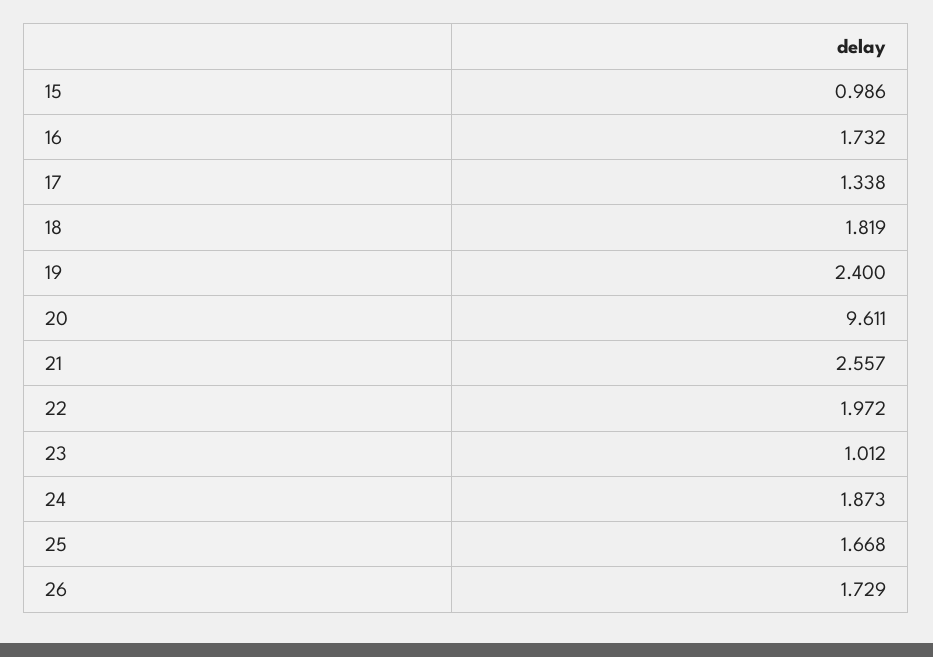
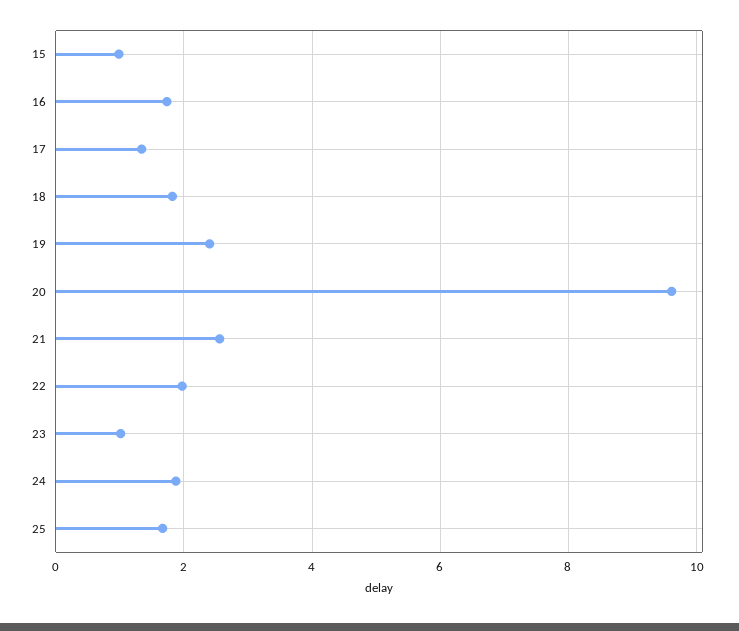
  {
    "15": 0.986,
    "16": 1.732,
    "17": 1.338,
    "18": 1.819,
    "19": 2.4,
    "20": 9.611,
    "21": 2.557,
    "22": 1.972,
    "23": 1.012,
    "24": 1.873,
-   "25": 1.668,
+   "25": 1.668
-   "26": 1.729
  }

